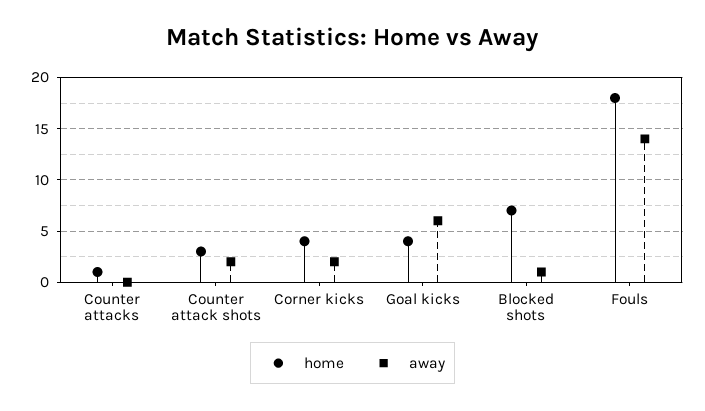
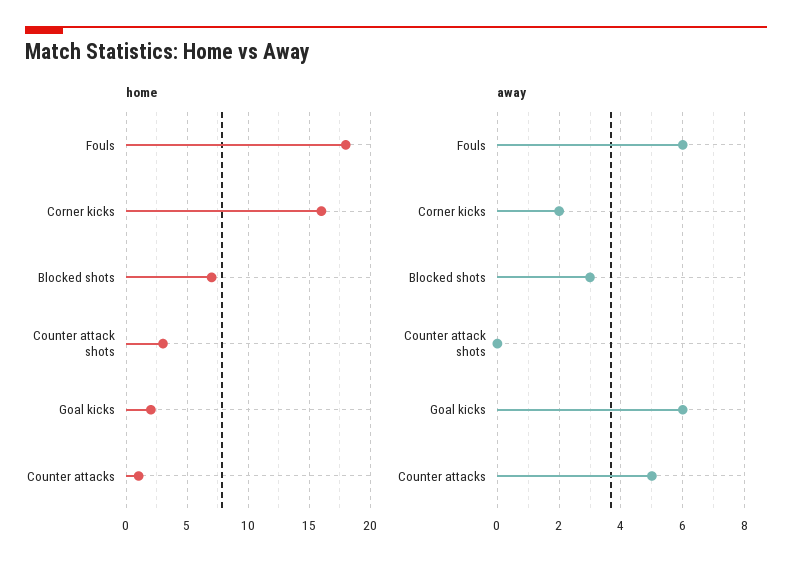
  {
    "home": {
      "Counter attacks": 1,
      "Counter attack shots": 3,
-     "Corner kicks": 4,
+     "Corner kicks": 16,
-     "Goal kicks": 4,
+     "Goal kicks": 2,
      "Blocked shots": 7,
      "Fouls": 18
    },
    "away": {
-     "Counter attacks": 0,
+     "Counter attacks": 5,
-     "Counter attack shots": 2,
+     "Counter attack shots": 0,
      "Corner kicks": 2,
      "Goal kicks": 6,
-     "Blocked shots": 1,
+     "Blocked shots": 3,
-     "Fouls": 14
+     "Fouls": 6
    }
  }

